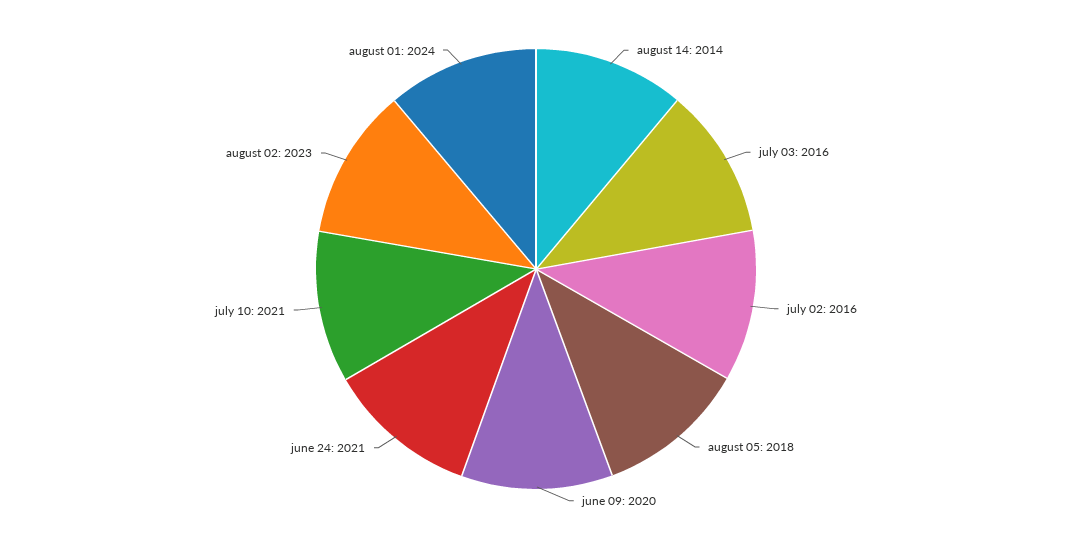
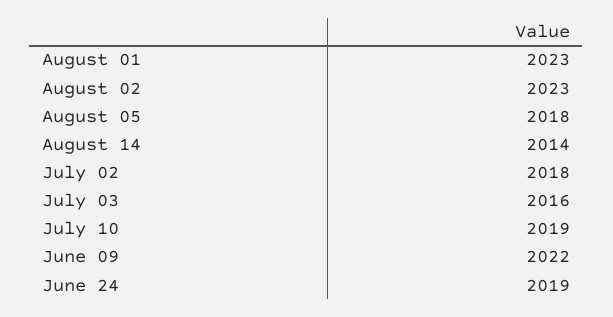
  {
    "august 14": 2014,
    "july 03": 2016,
-   "july 02": 2016,
+   "july 02": 2018,
    "august 05": 2018,
-   "june 09": 2020,
+   "june 09": 2022,
-   "june 24": 2021,
+   "june 24": 2019,
-   "july 10": 2021,
+   "july 10": 2019,
    "august 02": 2023,
-   "august 01": 2024
+   "august 01": 2023
  }

